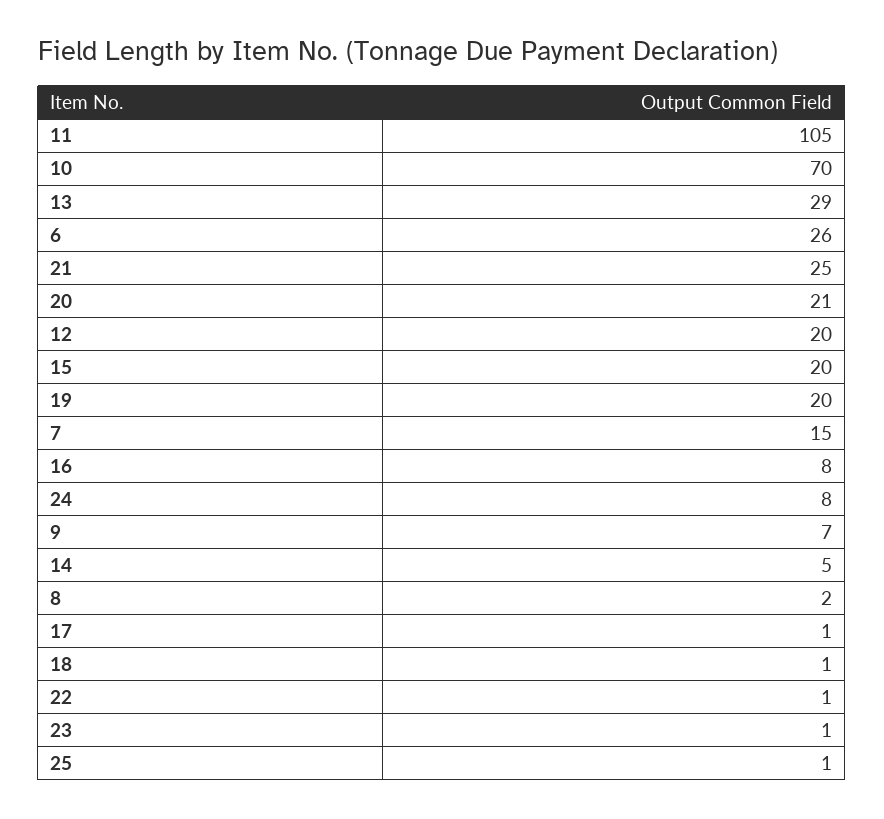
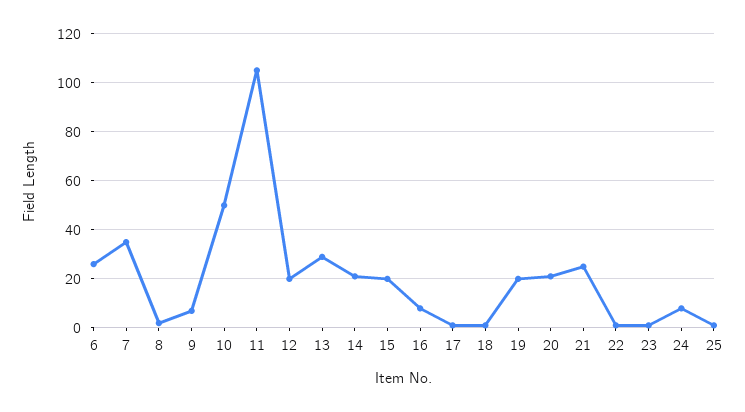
  {
    "11": 105,
-   "10": 70,
+   "10": 50,
    "13": 29,
    "6": 26,
    "21": 25,
    "20": 21,
    "12": 20,
    "15": 20,
    "19": 20,
-   "7": 15,
+   "7": 35,
    "16": 8,
    "24": 8,
    "9": 7,
-   "14": 5,
+   "14": 20,
    "8": 2,
    "17": 1,
    "18": 1,
    "22": 1,
    "23": 1,
    "25": 1
  }

